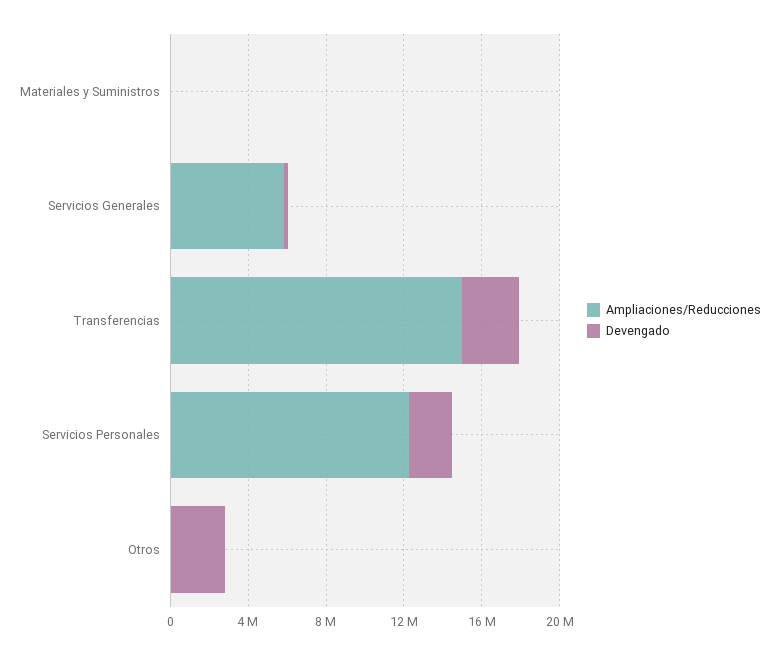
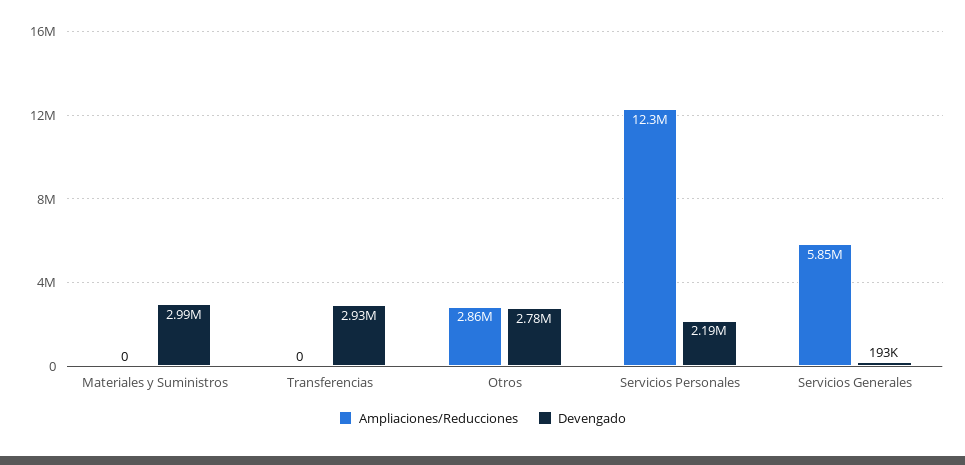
  {
    "Ampliaciones/Reducciones": {
      "Materiales y Suministros": 0,
      "Servicios Generales": 5850000,
-     "Transferencias": 15000000,
+     "Transferencias": 0,
      "Servicios Personales": 12300000,
-     "Otros": 0
+     "Otros": 2860000
    },
    "Devengado": {
-     "Materiales y Suministros": 0,
+     "Materiales y Suministros": 2990000,
      "Servicios Generales": 193000,
      "Transferencias": 2930000,
      "Servicios Personales": 2190000,
      "Otros": 2780000
    }
  }

